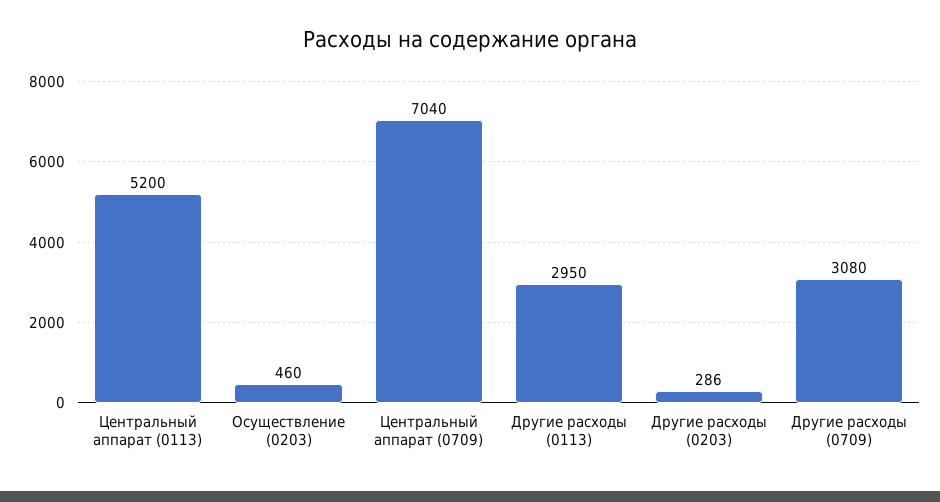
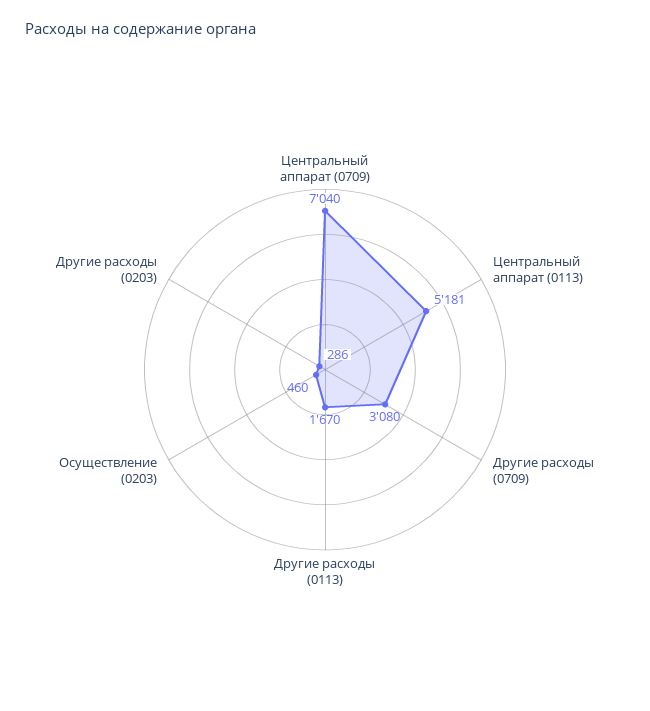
  {
-   "Центральный аппарат (0113)": 5200,
+   "Центральный аппарат (0113)": 5181,
    "Осуществление (0203)": 460,
    "Центральный аппарат (0709)": 7040,
-   "Другие расходы (0113)": 2950,
+   "Другие расходы (0113)": 1670,
    "Другие расходы (0203)": 286,
    "Другие расходы (0709)": 3080
  }

